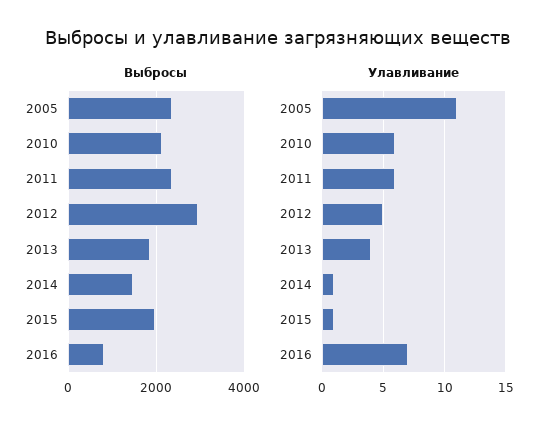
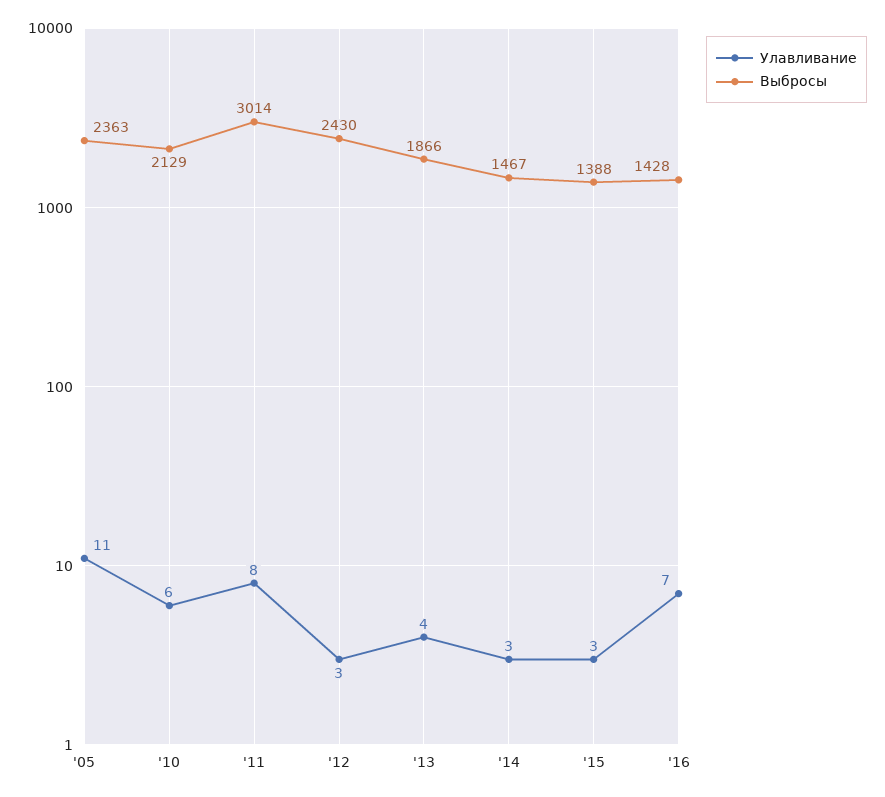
  {
    "Выбросы": {
      "2005": 2363,
      "2010": 2129,
-     "2011": 2400,
+     "2011": 3014,
-     "2012": 3000,
+     "2012": 2430,
      "2013": 1866,
      "2014": 1467,
-     "2015": 2000,
+     "2015": 1388,
-     "2016": 800
+     "2016": 1428
    },
    "Улавливание": {
      "2005": 11,
      "2010": 6,
-     "2011": 6,
+     "2011": 8,
-     "2012": 5,
+     "2012": 3,
      "2013": 4,
-     "2014": 1,
+     "2014": 3,
-     "2015": 1,
+     "2015": 3,
      "2016": 7
    }
  }

